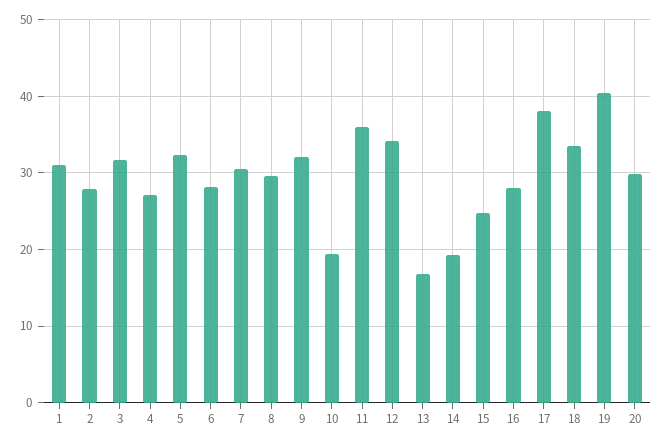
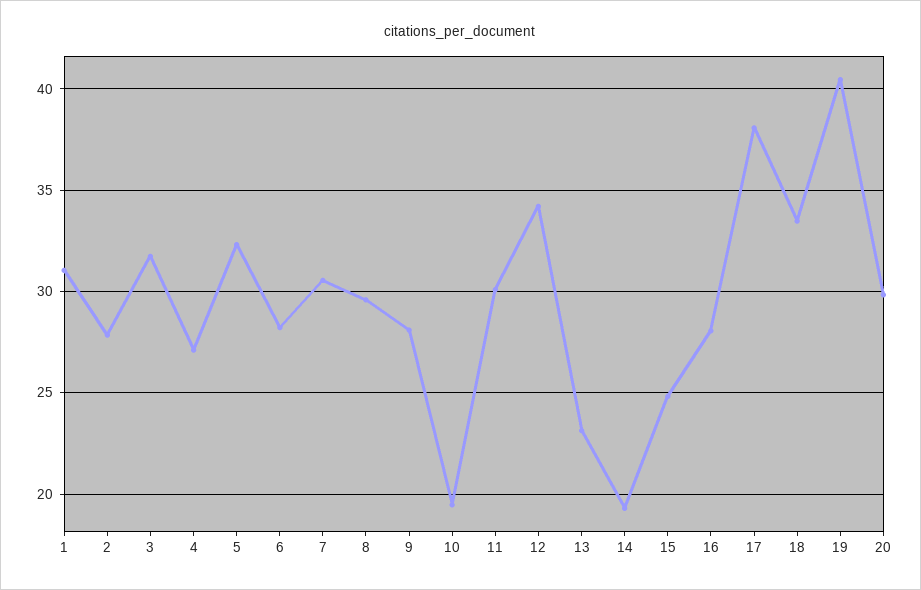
  {
    "1": 31,
    "2": 28,
    "3": 31.5,
    "4": 27,
    "5": 32.5,
    "6": 28,
    "7": 30.5,
    "8": 29.5,
-   "9": 32,
+   "9": 28,
    "10": 19.5,
-   "11": 36,
+   "11": 30,
    "12": 34,
-   "13": 17,
+   "13": 23,
    "14": 19.5,
    "15": 25,
    "16": 28,
    "17": 38,
    "18": 33.5,
    "19": 40.5,
    "20": 30
  }

